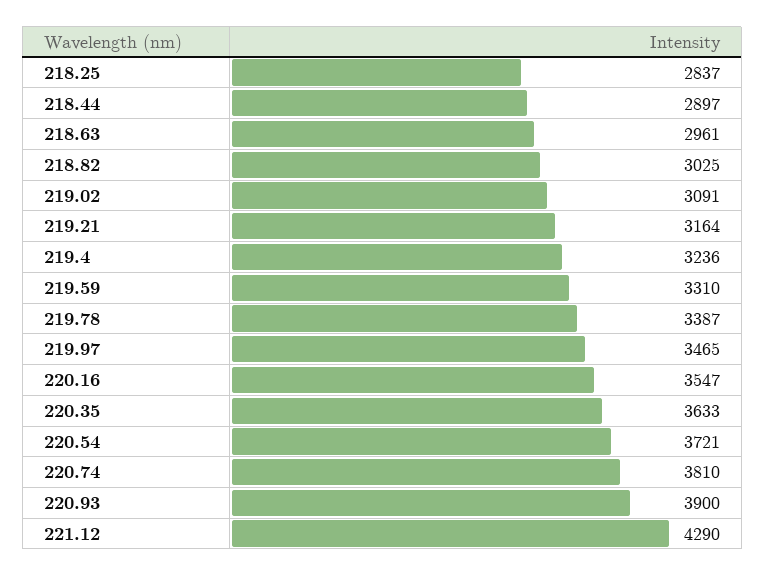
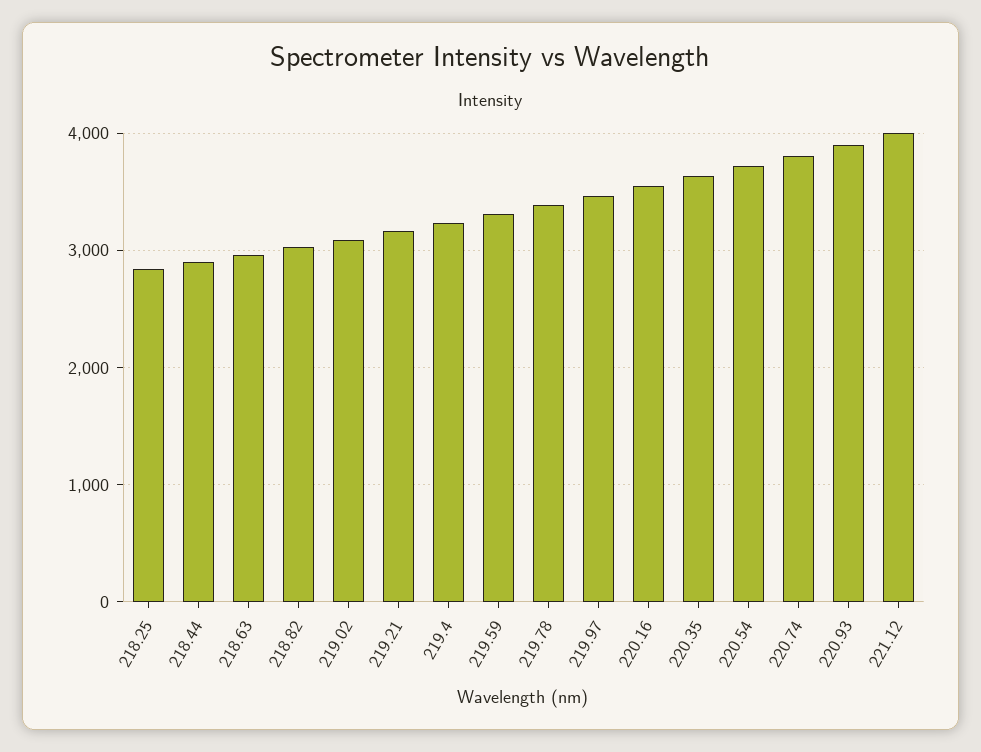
  {
    "218.25": 2837,
    "218.44": 2897,
    "218.63": 2961,
    "218.82": 3025,
    "219.02": 3091,
    "219.21": 3164,
    "219.4": 3236,
    "219.59": 3310,
    "219.78": 3387,
    "219.97": 3465,
    "220.16": 3547,
    "220.35": 3633,
    "220.54": 3721,
    "220.74": 3810,
    "220.93": 3900,
-   "221.12": 4290
+   "221.12": 4000
  }

